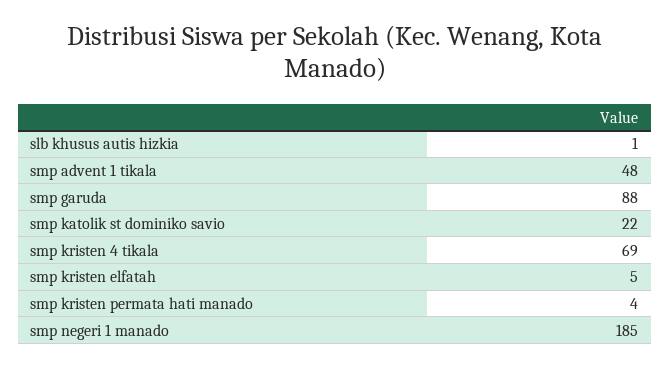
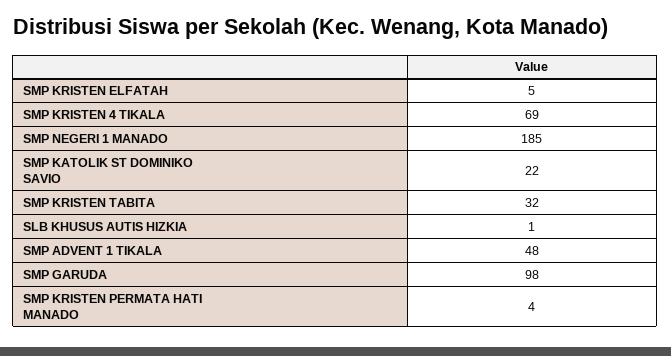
  {
    "slb khusus autis hizkia": 1,
    "smp advent 1 tikala": 48,
-   "smp garuda": 88,
+   "smp garuda": 98,
    "smp katolik st dominiko savio": 22,
    "smp kristen 4 tikala": 69,
    "smp kristen elfatah": 5,
    "smp kristen permata hati manado": 4,
-   "smp negeri 1 manado": 185
+   "smp negeri 1 manado": 185,
+   "SMP KRISTEN TABITA": 32
  }

